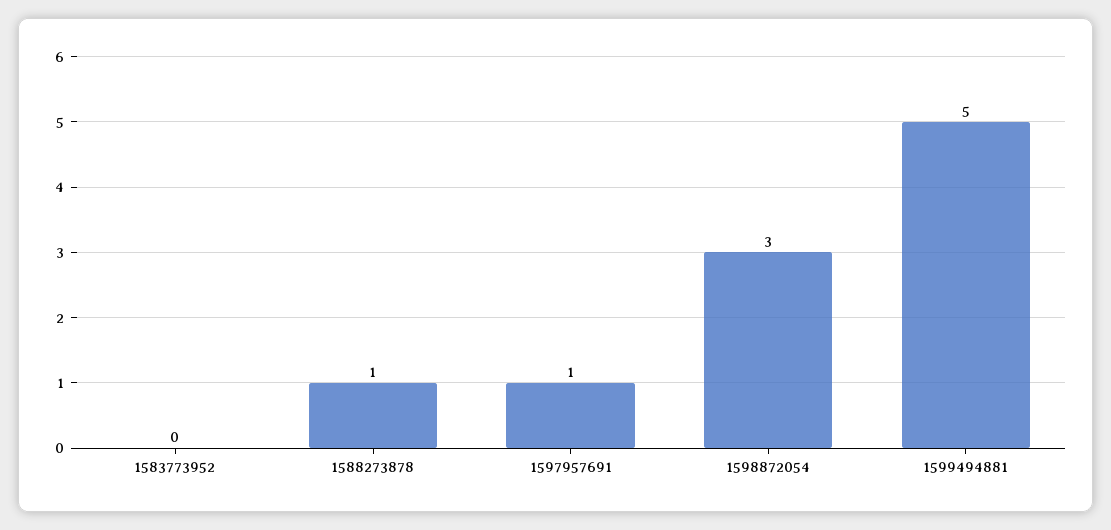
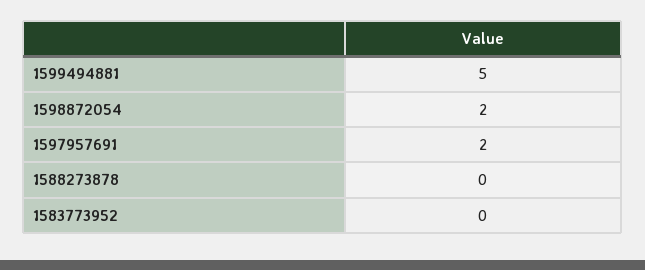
  {
    "1583773952": 0,
-   "1588273878": 1,
+   "1588273878": 0,
-   "1597957691": 1,
+   "1597957691": 2,
-   "1598872054": 3,
+   "1598872054": 2,
    "1599494881": 5
  }

